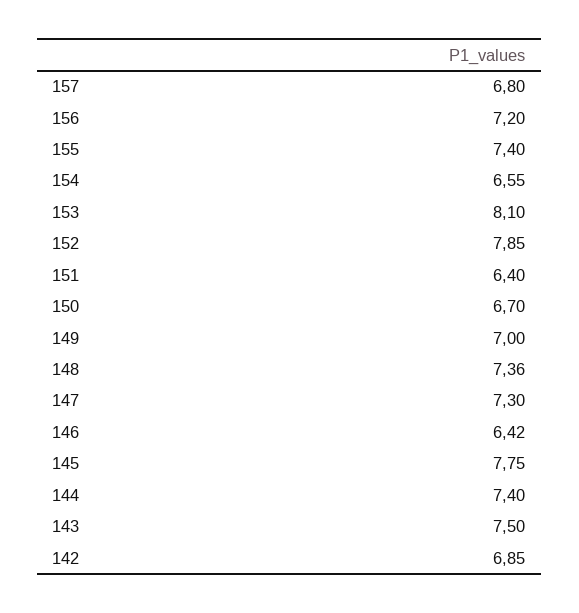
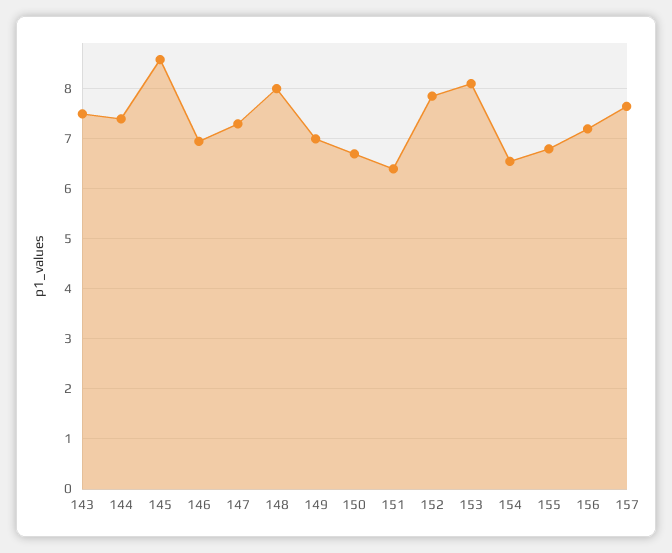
  {
-   "157": 6.8,
+   "157": 7.6,
    "156": 7.2,
-   "155": 7.4,
+   "155": 6.8,
    "154": 6.55,
    "153": 8.1,
    "152": 7.85,
    "151": 6.4,
    "150": 6.7,
    "149": 7,
-   "148": 7.36,
+   "148": 8,
    "147": 7.3,
-   "146": 6.42,
+   "146": 7,
-   "145": 7.75,
+   "145": 8.6,
    "144": 7.4,
-   "143": 7.5,
+   "143": 7.5
-   "142": 6.85
  }

